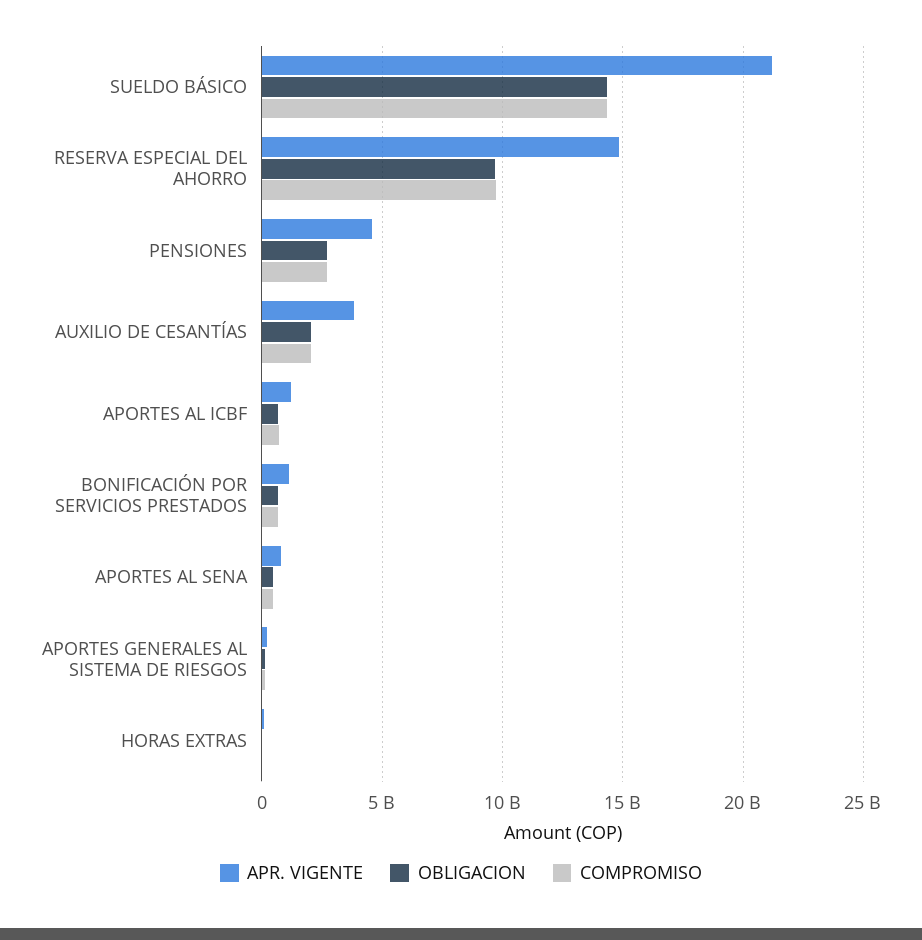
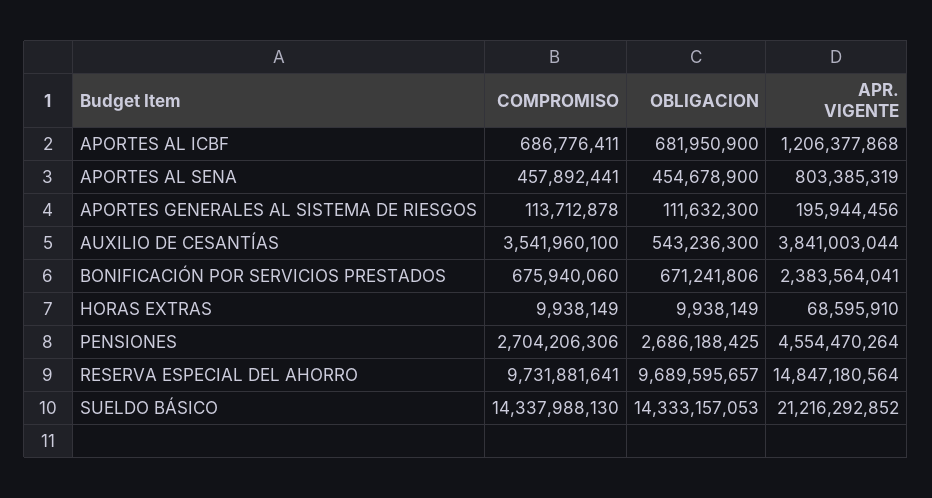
  {
    "APR. VIGENTE": {
      "SUELDO BÁSICO": 21216292852,
      "RESERVA ESPECIAL DEL AHORRO": 14847180564,
      "PENSIONES": 4554470264,
      "AUXILIO DE CESANTÍAS": 3841003044,
      "APORTES AL ICBF": 1206377868,
-     "BONIFICACIÓN POR SERVICIOS PRESTADOS": 1000000000,
+     "BONIFICACIÓN POR SERVICIOS PRESTADOS": 2383564041,
      "APORTES AL SENA": 803385319,
      "APORTES GENERALES AL SISTEMA DE RIESGOS": 195944456,
      "HORAS EXTRAS": 68595910
    },
    "OBLIGACION": {
      "SUELDO BÁSICO": 14333157053,
      "RESERVA ESPECIAL DEL AHORRO": 9689595657,
      "PENSIONES": 2686188425,
-     "AUXILIO DE CESANTÍAS": 2000000000,
+     "AUXILIO DE CESANTÍAS": 543236300,
      "APORTES AL ICBF": 681950900,
      "BONIFICACIÓN POR SERVICIOS PRESTADOS": 671241806,
      "APORTES AL SENA": 454678900,
      "APORTES GENERALES AL SISTEMA DE RIESGOS": 111632300,
      "HORAS EXTRAS": 9938149
    },
    "COMPROMISO": {
      "SUELDO BÁSICO": 14337988130,
      "RESERVA ESPECIAL DEL AHORRO": 9731881641,
      "PENSIONES": 2704206306,
-     "AUXILIO DE CESANTÍAS": 2000000000,
+     "AUXILIO DE CESANTÍAS": 3541960100,
      "APORTES AL ICBF": 686776411,
      "BONIFICACIÓN POR SERVICIOS PRESTADOS": 675940060,
      "APORTES AL SENA": 457892441,
      "APORTES GENERALES AL SISTEMA DE RIESGOS": 113712878,
      "HORAS EXTRAS": 9938149
    }
  }

